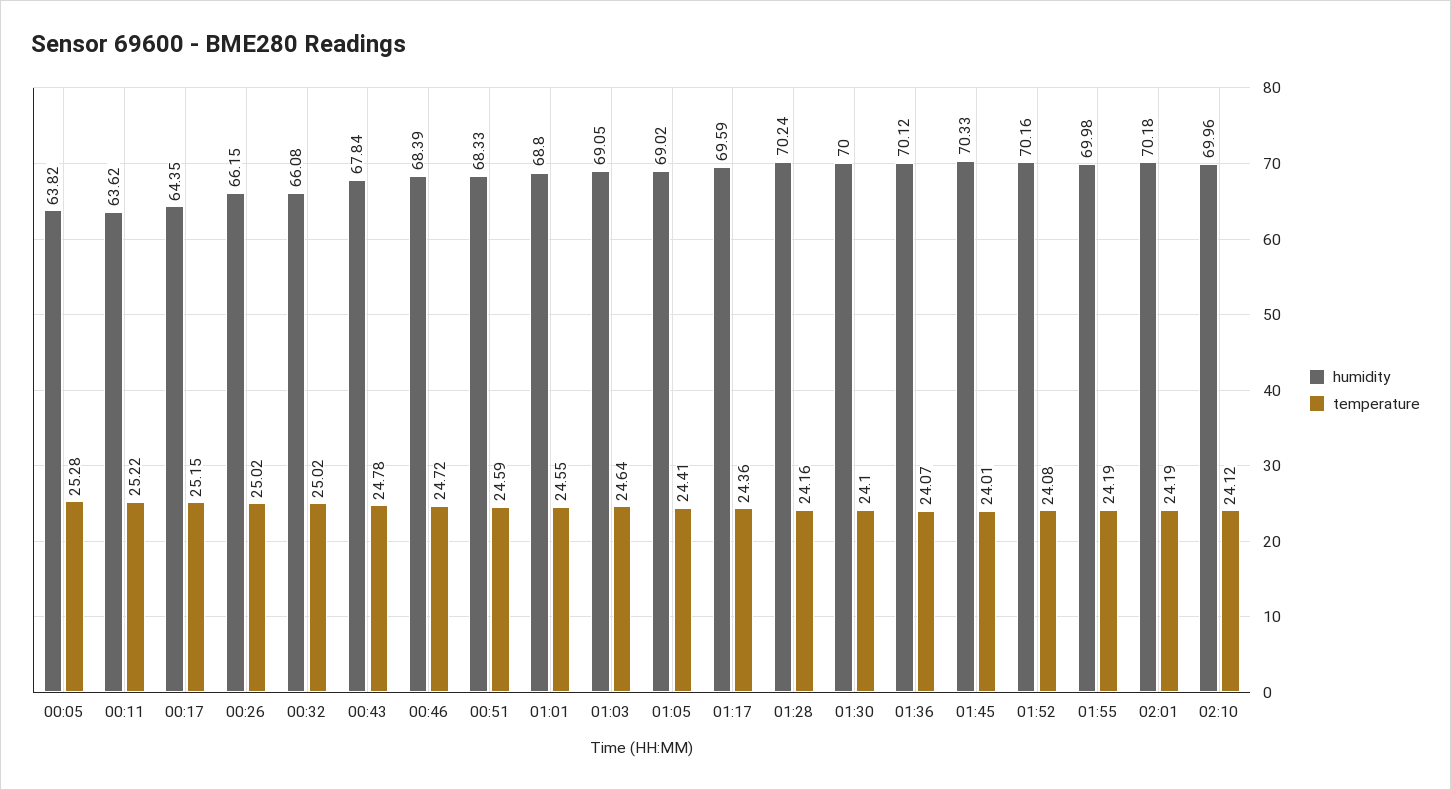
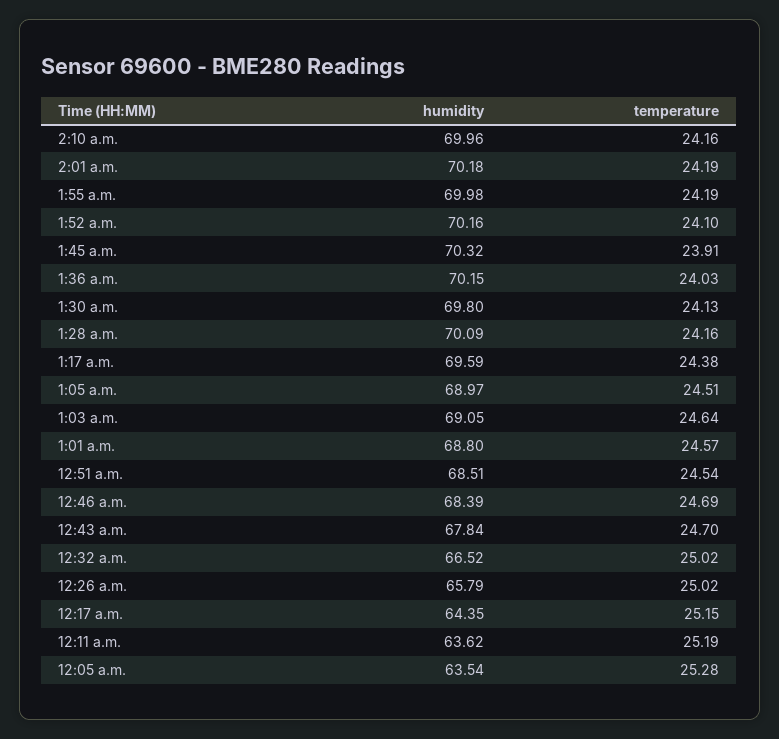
  {
    "humidity": {
-     "00:05": 63.82,
+     "00:05": 63.54,
      "00:11": 63.62,
      "00:17": 64.35,
-     "00:26": 66.15,
+     "00:26": 65.79,
-     "00:32": 66.08,
+     "00:32": 66.52,
      "00:43": 67.84,
      "00:46": 68.39,
-     "00:51": 68.33,
+     "00:51": 68.51,
      "01:01": 68.8,
      "01:03": 69.05,
-     "01:05": 69.02,
+     "01:05": 68.97,
      "01:17": 69.59,
-     "01:28": 70.24,
+     "01:28": 70.09,
-     "01:30": 70,
+     "01:30": 69.8,
-     "01:36": 70.12,
+     "01:36": 70.15,
-     "01:45": 70.33,
+     "01:45": 70.32,
      "01:52": 70.16,
      "01:55": 69.98,
      "02:01": 70.18,
      "02:10": 69.96
    },
    "temperature": {
      "00:05": 25.28,
-     "00:11": 25.22,
+     "00:11": 25.19,
      "00:17": 25.15,
      "00:26": 25.02,
      "00:32": 25.02,
-     "00:43": 24.78,
+     "00:43": 24.7,
-     "00:46": 24.72,
+     "00:46": 24.69,
-     "00:51": 24.59,
+     "00:51": 24.54,
-     "01:01": 24.55,
+     "01:01": 24.57,
      "01:03": 24.64,
-     "01:05": 24.41,
+     "01:05": 24.51,
-     "01:17": 24.36,
+     "01:17": 24.38,
      "01:28": 24.16,
-     "01:30": 24.1,
+     "01:30": 24.13,
-     "01:36": 24.07,
+     "01:36": 24.03,
-     "01:45": 24.01,
+     "01:45": 23.91,
-     "01:52": 24.08,
+     "01:52": 24.1,
      "01:55": 24.19,
      "02:01": 24.19,
-     "02:10": 24.12
+     "02:10": 24.16
    }
  }

